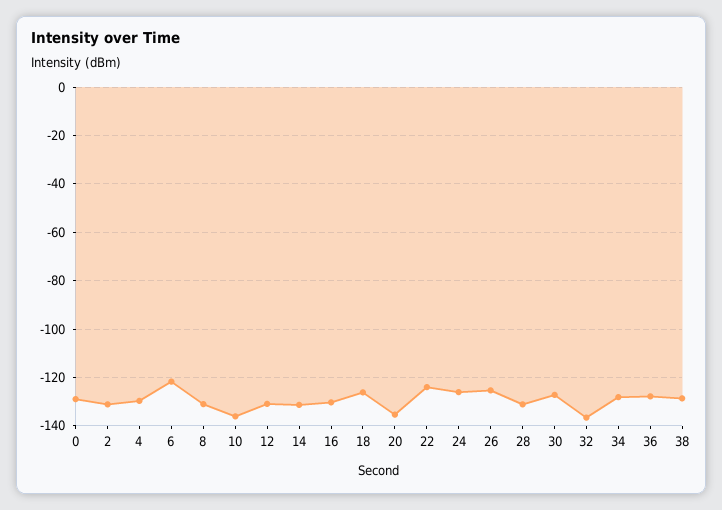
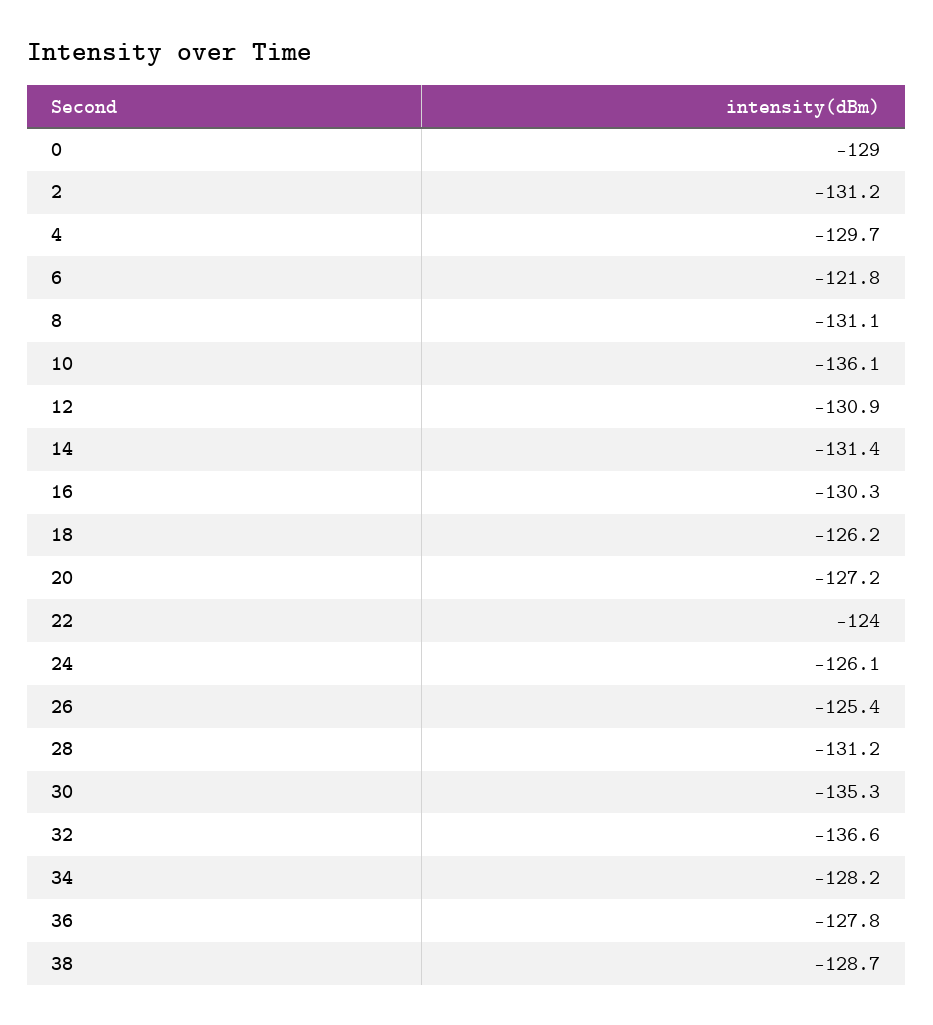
  {
    "0": -129,
    "2": -131.2,
    "4": -129.7,
    "6": -121.8,
    "8": -131.1,
    "10": -136.1,
    "12": -130.9,
    "14": -131.4,
    "16": -130.3,
    "18": -126.2,
-   "20": -135,
+   "20": -127.2,
    "22": -124,
    "24": -126.1,
    "26": -125.4,
    "28": -131.2,
-   "30": -127.5,
+   "30": -135.3,
    "32": -136.6,
    "34": -128.2,
    "36": -127.8,
    "38": -128.7
  }

